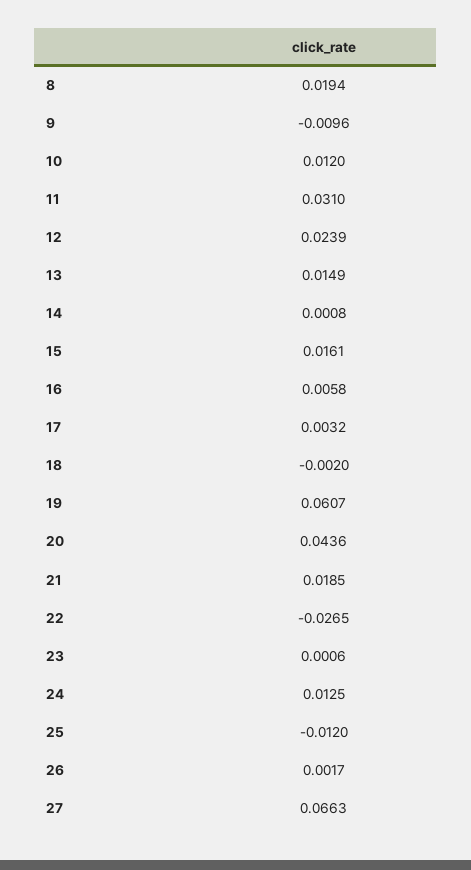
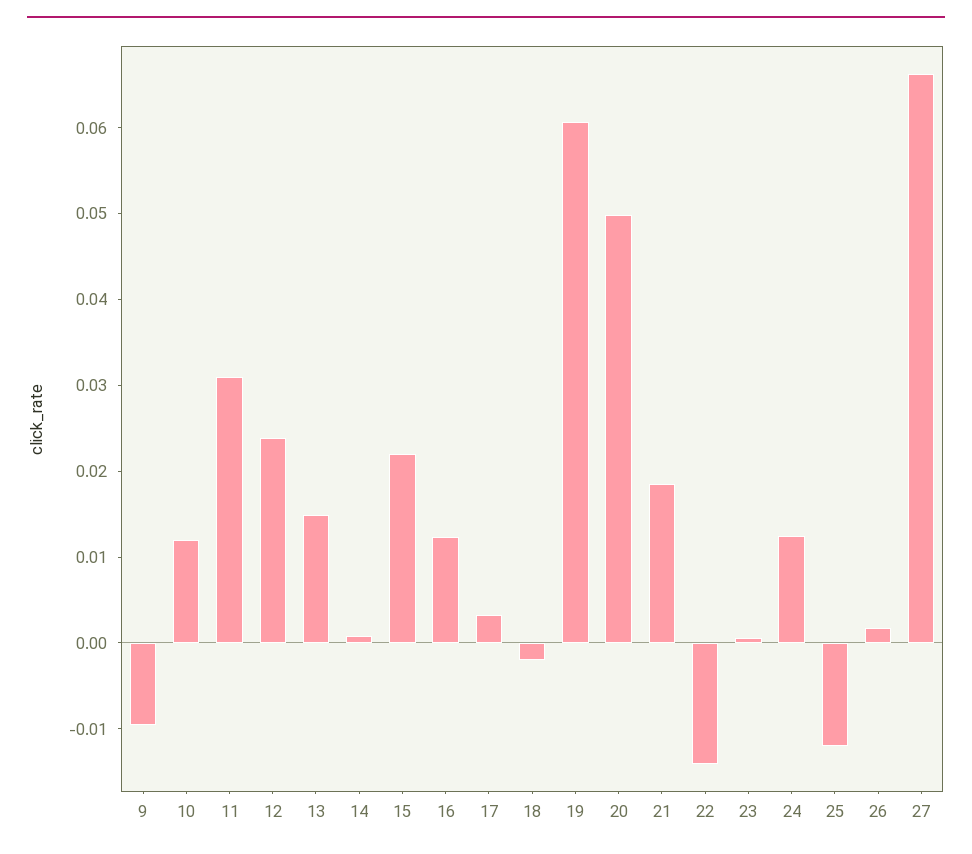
  {
-   "8": 0.0194,
    "9": -0.0096,
    "10": 0.012,
    "11": 0.031,
    "12": 0.0239,
    "13": 0.0149,
    "14": 0.0008,
-   "15": 0.0161,
+   "15": 0.022,
-   "16": 0.0058,
+   "16": 0.012,
    "17": 0.0032,
    "18": -0.002,
    "19": 0.0607,
-   "20": 0.0436,
+   "20": 0.05,
    "21": 0.0185,
-   "22": -0.0265,
+   "22": -0.014,
    "23": 0.0006,
    "24": 0.0125,
    "25": -0.012,
    "26": 0.0017,
    "27": 0.0663
  }

